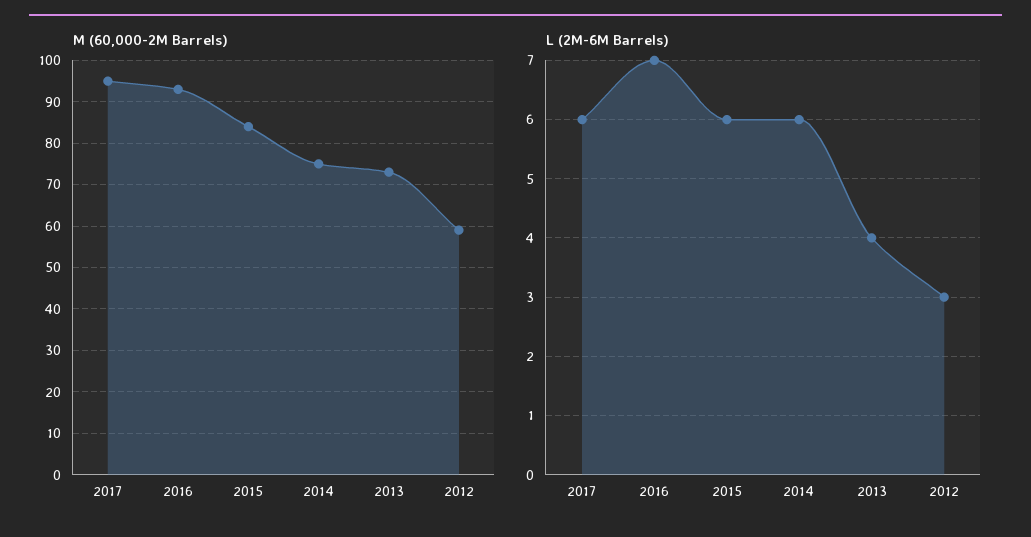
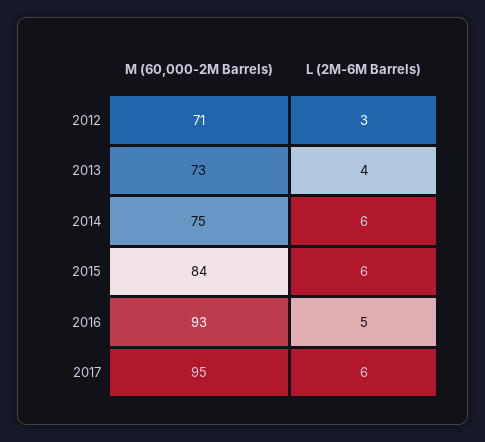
  {
    "M (60,000-2M Barrels)": {
      "2017": 95,
      "2016": 93,
      "2015": 84,
      "2014": 75,
      "2013": 73,
-     "2012": 60
+     "2012": 71
    },
    "L (2M-6M Barrels)": {
      "2017": 6,
-     "2016": 7,
+     "2016": 5,
      "2015": 6,
      "2014": 6,
      "2013": 4,
      "2012": 3
    }
  }

